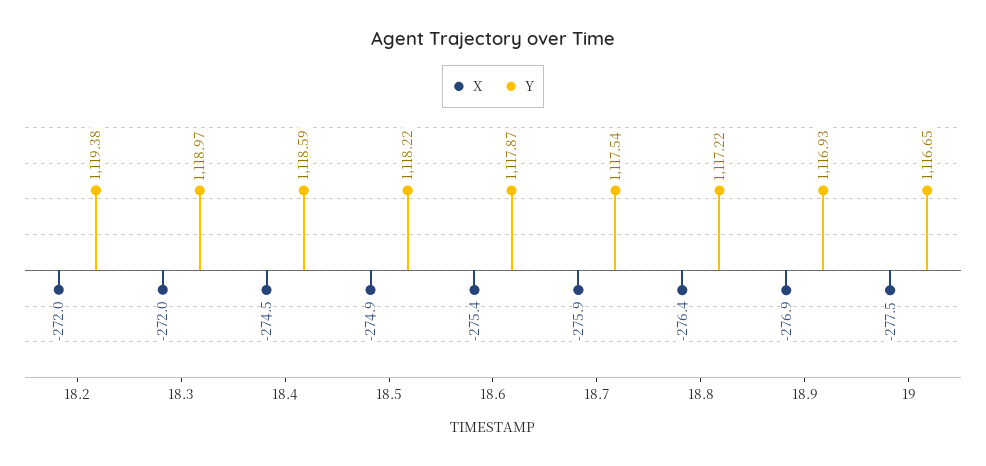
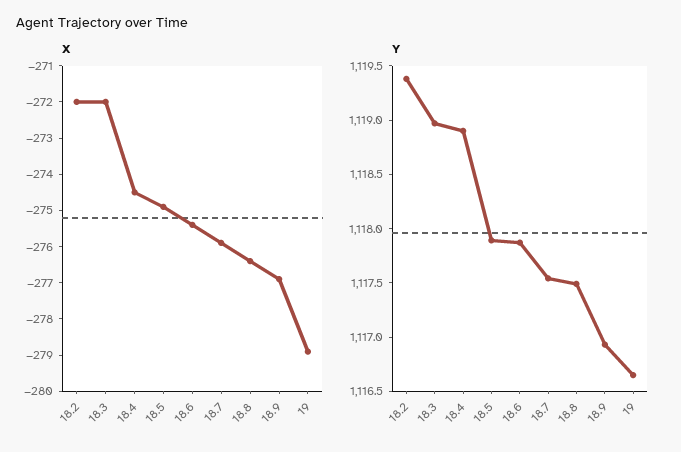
  {
    "X": {
      "18.2": -272,
      "18.3": -272,
      "18.4": -274.5,
      "18.5": -274.9,
      "18.6": -275.4,
      "18.7": -275.9,
      "18.8": -276.4,
      "18.9": -276.9,
-     "19": -277.5
+     "19": -279
    },
    "Y": {
      "18.2": 1119.38,
      "18.3": 1118.97,
-     "18.4": 1118.59,
+     "18.4": 1118.9,
-     "18.5": 1118.22,
+     "18.5": 1117.9,
      "18.6": 1117.87,
      "18.7": 1117.54,
-     "18.8": 1117.22,
+     "18.8": 1117.5,
      "18.9": 1116.93,
      "19": 1116.65
    }
  }

